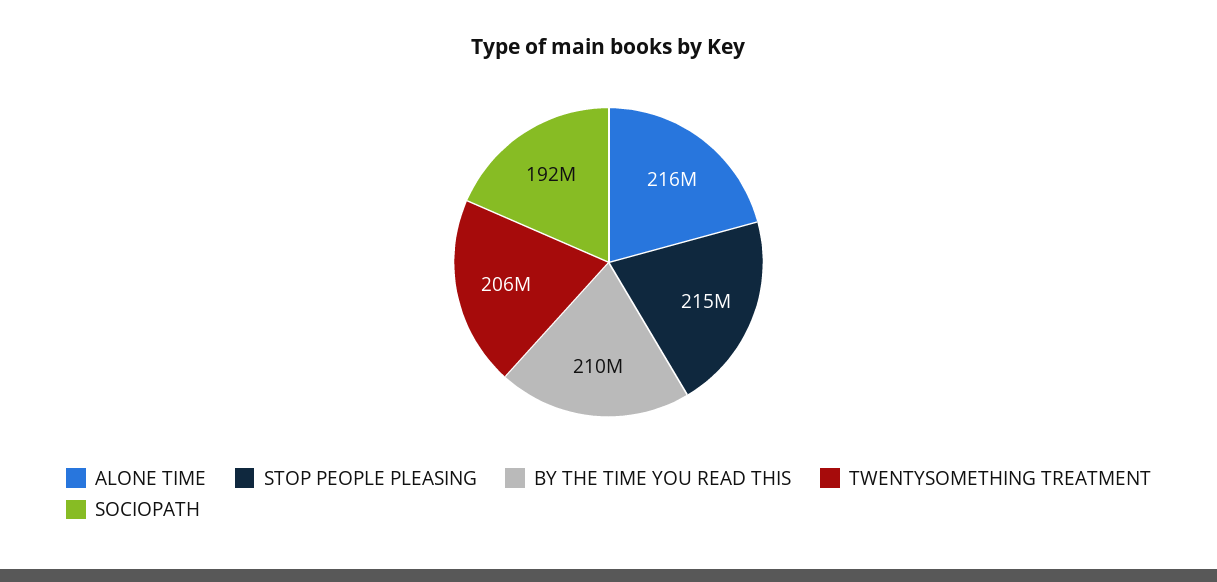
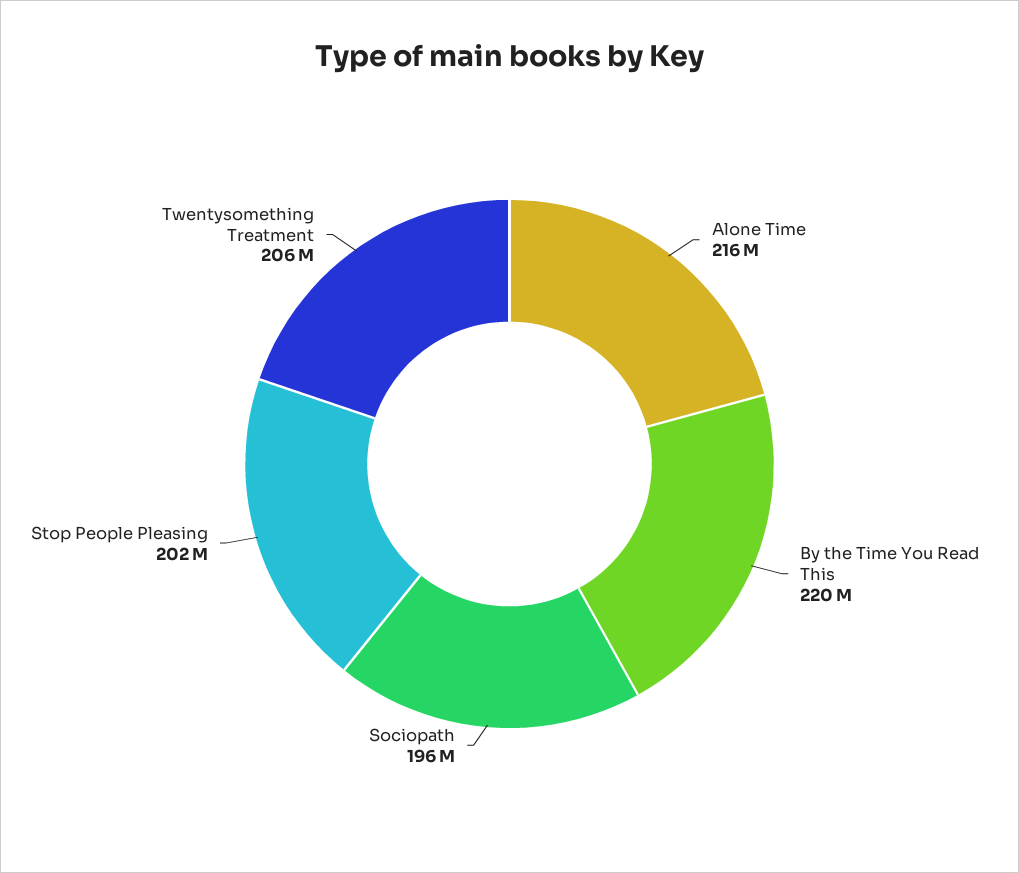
  {
    "ALONE TIME": 216000000,
-   "STOP PEOPLE PLEASING": 215000000,
+   "STOP PEOPLE PLEASING": 202000000,
-   "BY THE TIME YOU READ THIS": 210000000,
+   "BY THE TIME YOU READ THIS": 220000000,
    "TWENTYSOMETHING TREATMENT": 206000000,
-   "SOCIOPATH": 192000000
+   "SOCIOPATH": 196000000
  }

